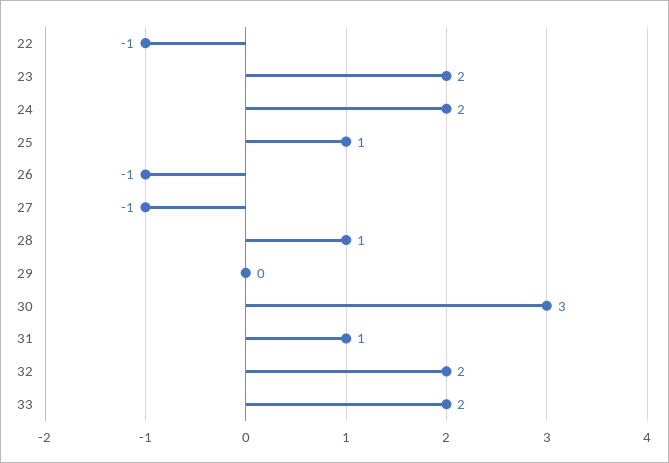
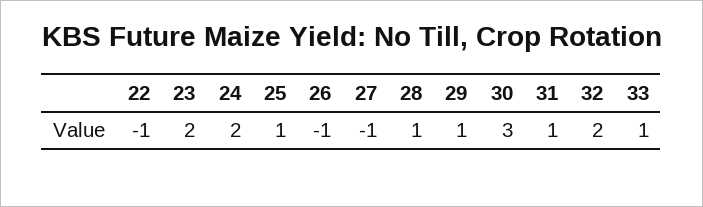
  {
    "22": -1,
    "23": 2,
    "24": 2,
    "25": 1,
    "26": -1,
    "27": -1,
    "28": 1,
-   "29": 0,
+   "29": 1,
    "30": 3,
    "31": 1,
    "32": 2,
-   "33": 2
+   "33": 1
  }

